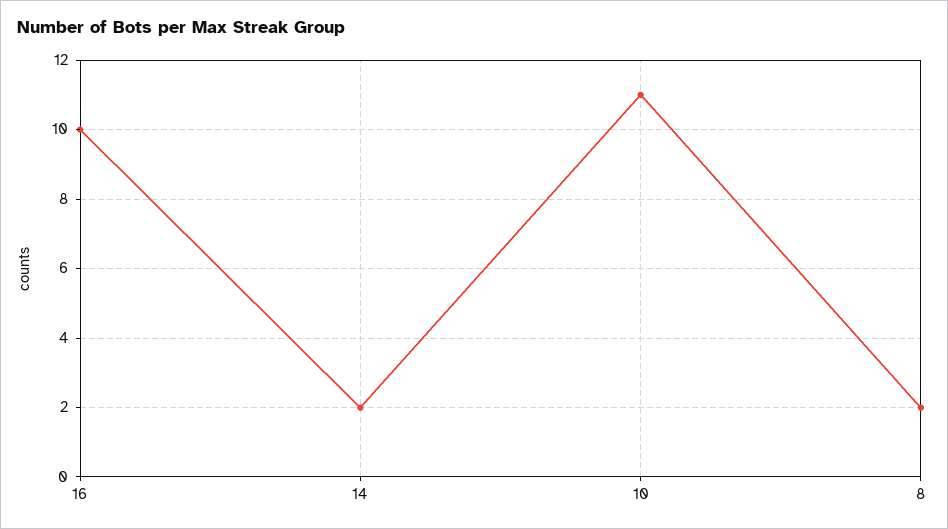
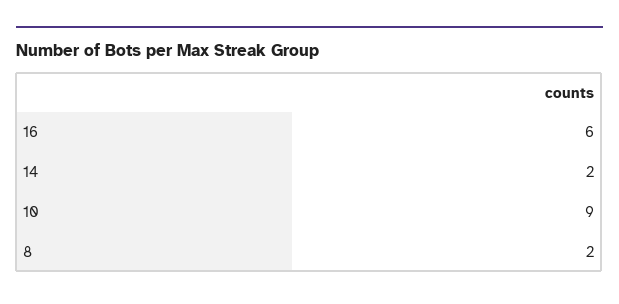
  {
-   "16": 10,
+   "16": 6,
    "14": 2,
-   "10": 11,
+   "10": 9,
    "8": 2
  }

